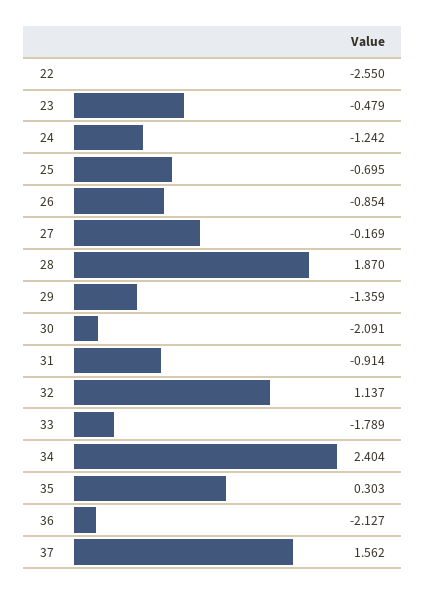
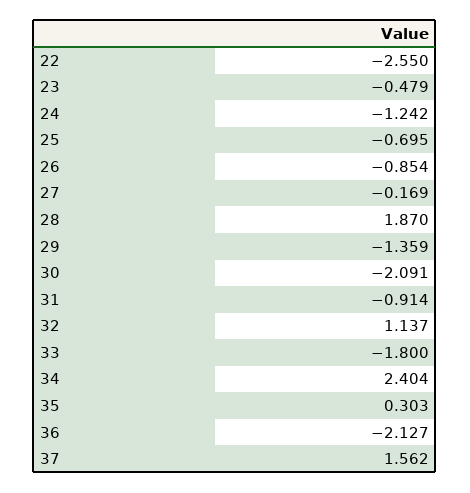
  {
    "22": -2.55,
    "23": -0.479,
    "24": -1.242,
    "25": -0.695,
    "26": -0.854,
    "27": -0.169,
    "28": 1.87,
    "29": -1.359,
    "30": -2.091,
    "31": -0.914,
    "32": 1.137,
-   "33": -1.789,
+   "33": -1.8,
    "34": 2.404,
    "35": 0.303,
    "36": -2.127,
    "37": 1.562
  }

